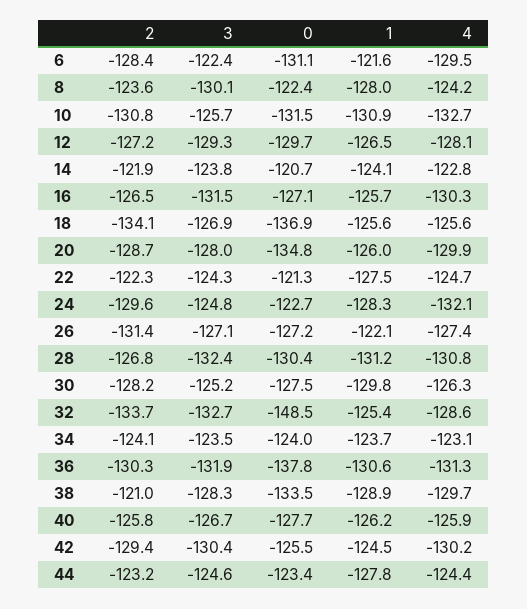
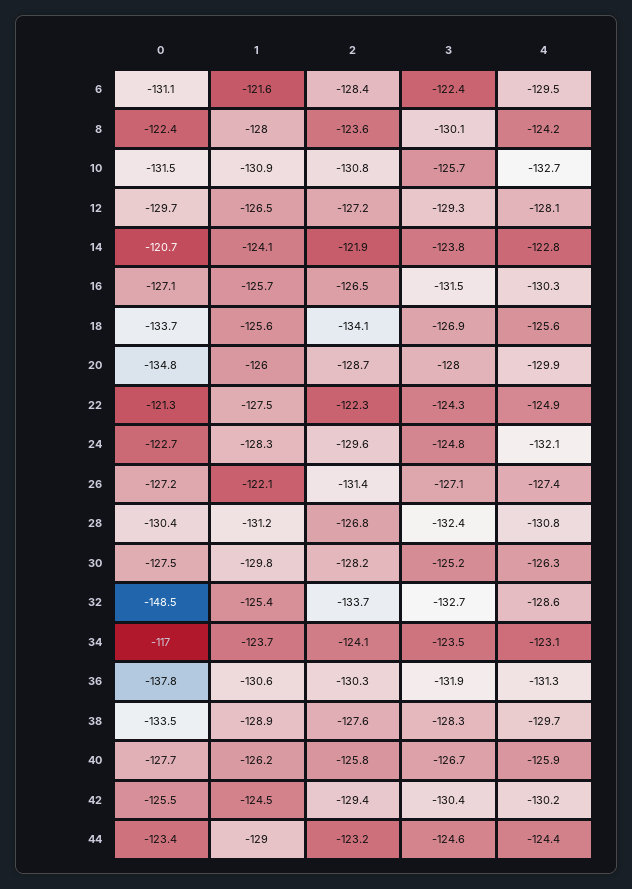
  {
    "2": {
      "6": -128.4,
      "8": -123.6,
      "10": -130.8,
      "12": -127.2,
      "14": -121.9,
      "16": -126.5,
      "18": -134.1,
      "20": -128.7,
      "22": -122.3,
      "24": -129.6,
      "26": -131.4,
      "28": -126.8,
      "30": -128.2,
      "32": -133.7,
      "34": -124.1,
      "36": -130.3,
-     "38": -121,
+     "38": -127.6,
      "40": -125.8,
      "42": -129.4,
      "44": -123.2
    },
    "3": {
      "6": -122.4,
      "8": -130.1,
      "10": -125.7,
      "12": -129.3,
      "14": -123.8,
      "16": -131.5,
      "18": -126.9,
      "20": -128,
      "22": -124.3,
      "24": -124.8,
      "26": -127.1,
      "28": -132.4,
      "30": -125.2,
      "32": -132.7,
      "34": -123.5,
      "36": -131.9,
      "38": -128.3,
      "40": -126.7,
      "42": -130.4,
      "44": -124.6
    },
    "0": {
      "6": -131.1,
      "8": -122.4,
      "10": -131.5,
      "12": -129.7,
      "14": -120.7,
      "16": -127.1,
-     "18": -136.9,
+     "18": -133.7,
      "20": -134.8,
      "22": -121.3,
      "24": -122.7,
      "26": -127.2,
      "28": -130.4,
      "30": -127.5,
      "32": -148.5,
-     "34": -124,
+     "34": -117,
      "36": -137.8,
      "38": -133.5,
      "40": -127.7,
      "42": -125.5,
      "44": -123.4
    },
    "1": {
      "6": -121.6,
      "8": -128,
      "10": -130.9,
      "12": -126.5,
      "14": -124.1,
      "16": -125.7,
      "18": -125.6,
      "20": -126,
      "22": -127.5,
      "24": -128.3,
      "26": -122.1,
      "28": -131.2,
      "30": -129.8,
      "32": -125.4,
      "34": -123.7,
      "36": -130.6,
      "38": -128.9,
      "40": -126.2,
      "42": -124.5,
-     "44": -127.8
+     "44": -129
    },
    "4": {
      "6": -129.5,
      "8": -124.2,
      "10": -132.7,
      "12": -128.1,
      "14": -122.8,
      "16": -130.3,
      "18": -125.6,
      "20": -129.9,
-     "22": -124.7,
+     "22": -124.9,
      "24": -132.1,
      "26": -127.4,
      "28": -130.8,
      "30": -126.3,
      "32": -128.6,
      "34": -123.1,
      "36": -131.3,
      "38": -129.7,
      "40": -125.9,
      "42": -130.2,
      "44": -124.4
    }
  }

